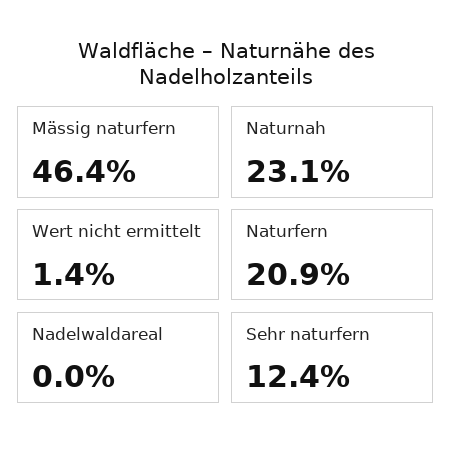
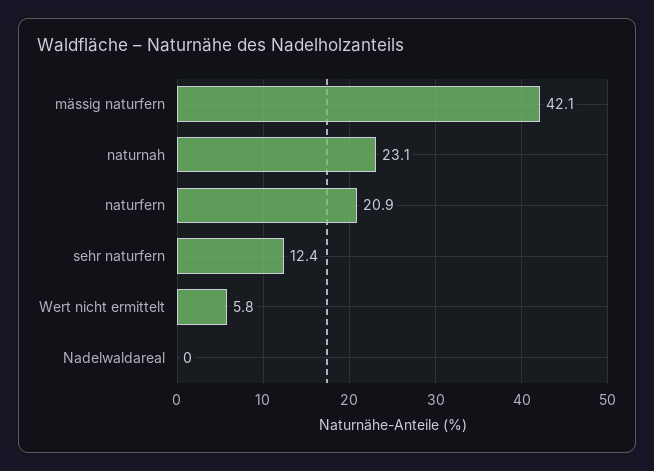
  {
-   "Mässig naturfern": 46.4,
+   "Mässig naturfern": 42.1,
    "Naturnah": 23.1,
-   "Wert nicht ermittelt": 1.4,
+   "Wert nicht ermittelt": 5.8,
    "Naturfern": 20.9,
    "Nadelwaldareal": 0,
    "Sehr naturfern": 12.4
  }

